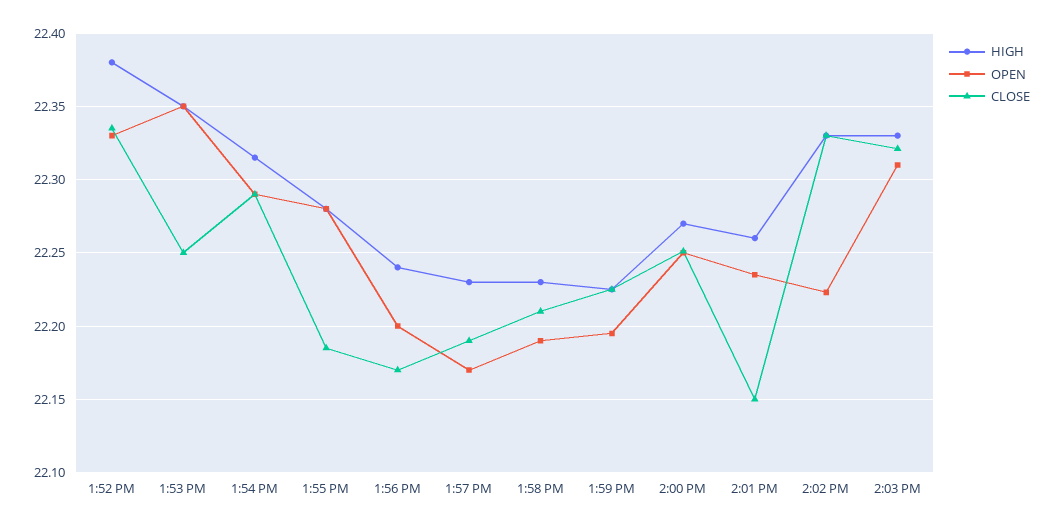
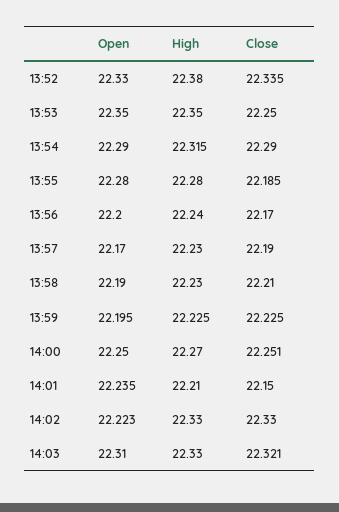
  {
    "HIGH": {
      "1:52 PM": 22.38,
      "1:53 PM": 22.35,
      "1:54 PM": 22.315,
      "1:55 PM": 22.28,
      "1:56 PM": 22.24,
      "1:57 PM": 22.23,
      "1:58 PM": 22.23,
      "1:59 PM": 22.225,
      "2:00 PM": 22.27,
-     "2:01 PM": 22.26,
+     "2:01 PM": 22.21,
      "2:02 PM": 22.33,
      "2:03 PM": 22.33
    },
    "OPEN": {
      "1:52 PM": 22.33,
      "1:53 PM": 22.35,
      "1:54 PM": 22.29,
      "1:55 PM": 22.28,
      "1:56 PM": 22.2,
      "1:57 PM": 22.17,
      "1:58 PM": 22.19,
      "1:59 PM": 22.195,
      "2:00 PM": 22.25,
      "2:01 PM": 22.235,
      "2:02 PM": 22.223,
      "2:03 PM": 22.31
    },
    "CLOSE": {
      "1:52 PM": 22.335,
      "1:53 PM": 22.25,
      "1:54 PM": 22.29,
      "1:55 PM": 22.185,
      "1:56 PM": 22.17,
      "1:57 PM": 22.19,
      "1:58 PM": 22.21,
      "1:59 PM": 22.225,
      "2:00 PM": 22.251,
      "2:01 PM": 22.15,
      "2:02 PM": 22.33,
      "2:03 PM": 22.321
    }
  }

